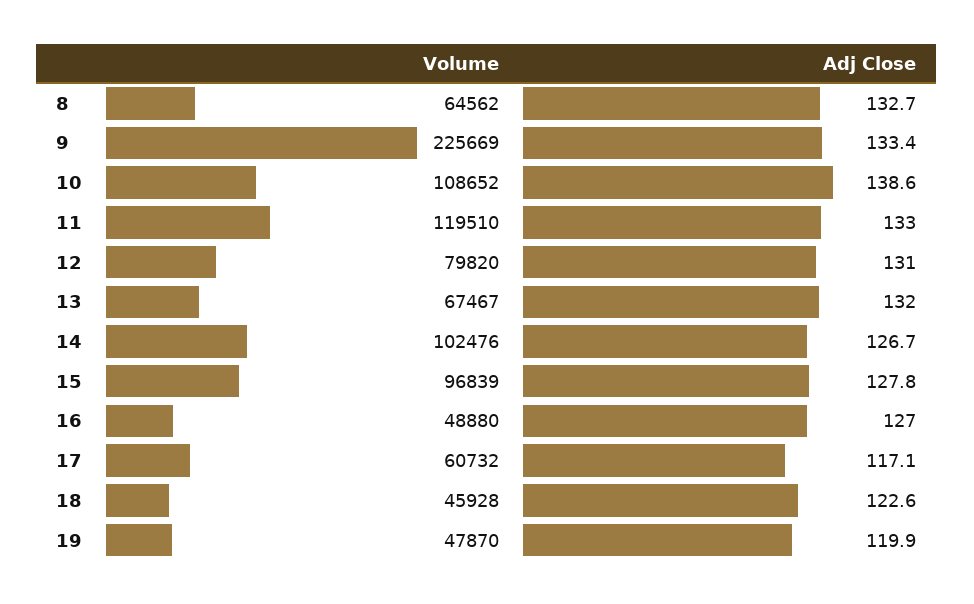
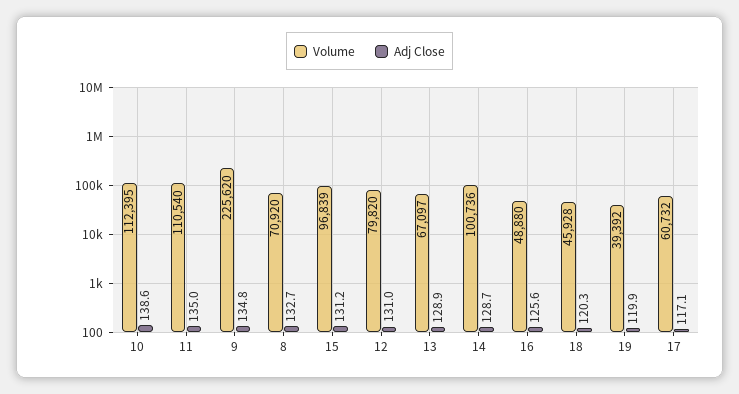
  {
    "Volume": {
-     "8": 64562,
+     "8": 70920,
-     "9": 225669,
+     "9": 225620,
-     "10": 108652,
+     "10": 112395,
-     "11": 119510,
+     "11": 110540,
      "12": 79820,
-     "13": 67467,
+     "13": 67097,
-     "14": 102476,
+     "14": 100736,
      "15": 96839,
      "16": 48880,
      "17": 60732,
      "18": 45928,
-     "19": 47870
+     "19": 39392
    },
    "Adj Close": {
      "8": 132.7,
-     "9": 133.4,
+     "9": 134.8,
      "10": 138.6,
-     "11": 133,
+     "11": 135,
      "12": 131,
-     "13": 132,
+     "13": 128.9,
-     "14": 126.7,
+     "14": 128.7,
-     "15": 127.8,
+     "15": 131.2,
-     "16": 127,
+     "16": 125.6,
      "17": 117.1,
-     "18": 122.6,
+     "18": 120.3,
      "19": 119.9
    }
  }

